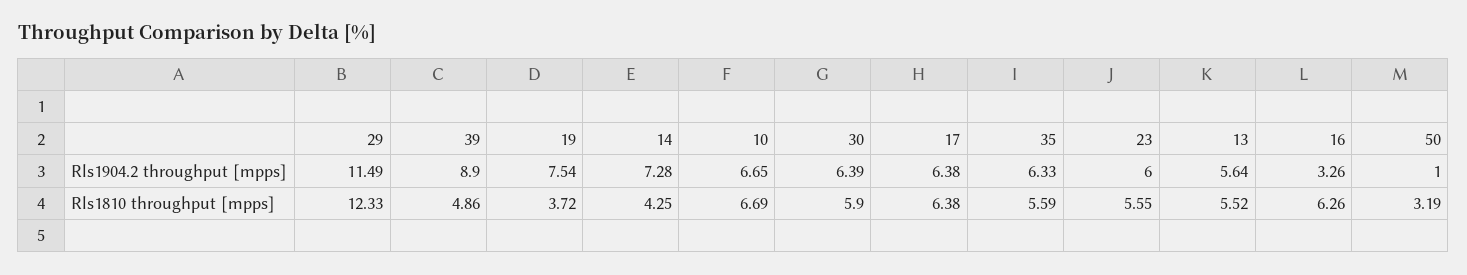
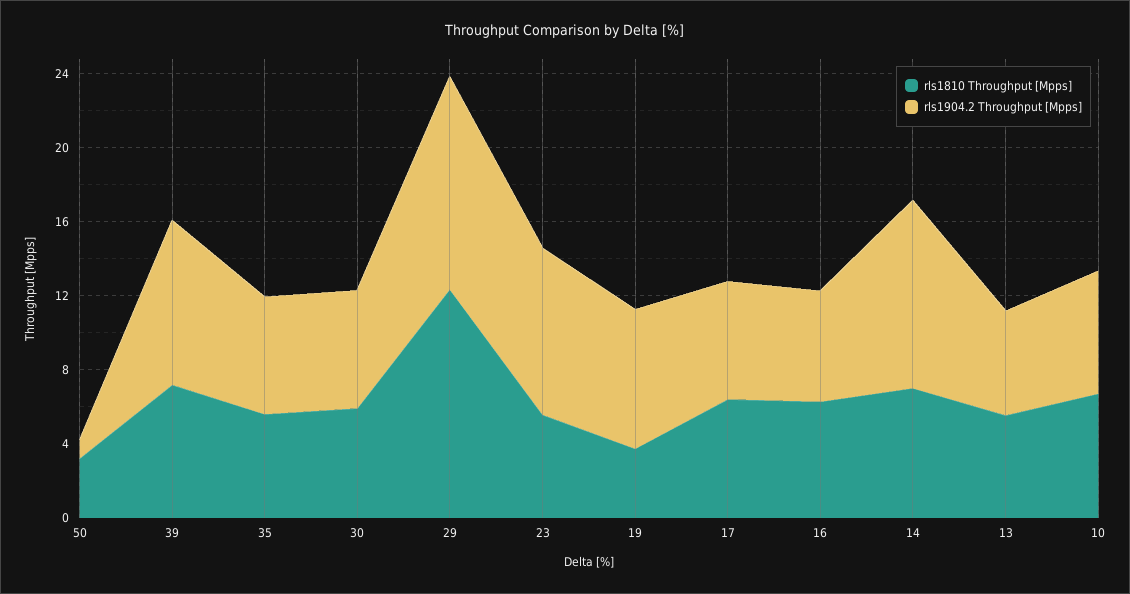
  {
    "Rls1904.2 throughput [mpps]": {
      "29": 11.49,
      "39": 8.9,
      "19": 7.54,
-     "14": 7.28,
+     "14": 10,
      "10": 6.65,
      "30": 6.39,
      "17": 6.38,
      "35": 6.33,
-     "23": 6,
+     "23": 9,
      "13": 5.64,
-     "16": 3.26,
+     "16": 6,
      "50": 1
    },
    "Rls1810 throughput [mpps]": {
      "29": 12.33,
-     "39": 4.86,
+     "39": 7,
      "19": 3.72,
-     "14": 4.25,
+     "14": 7,
      "10": 6.69,
      "30": 5.9,
      "17": 6.38,
      "35": 5.59,
      "23": 5.55,
      "13": 5.52,
      "16": 6.26,
      "50": 3.19
    }
  }

